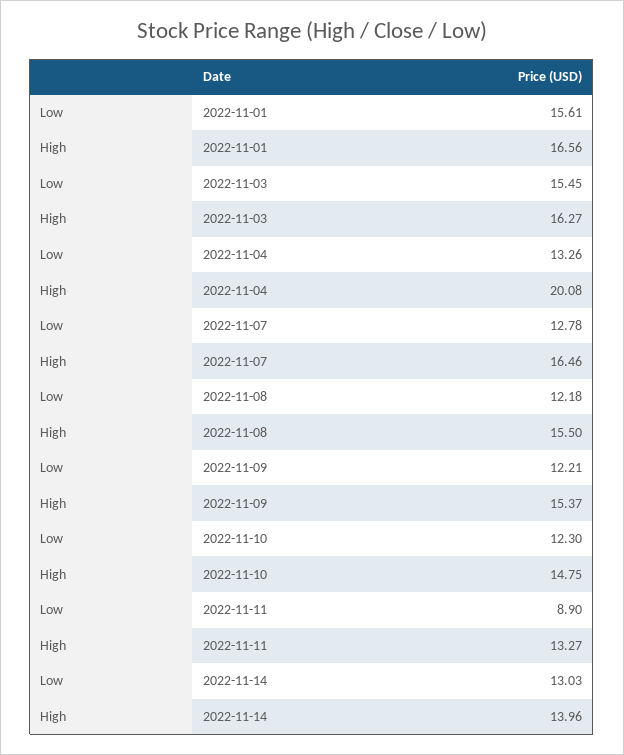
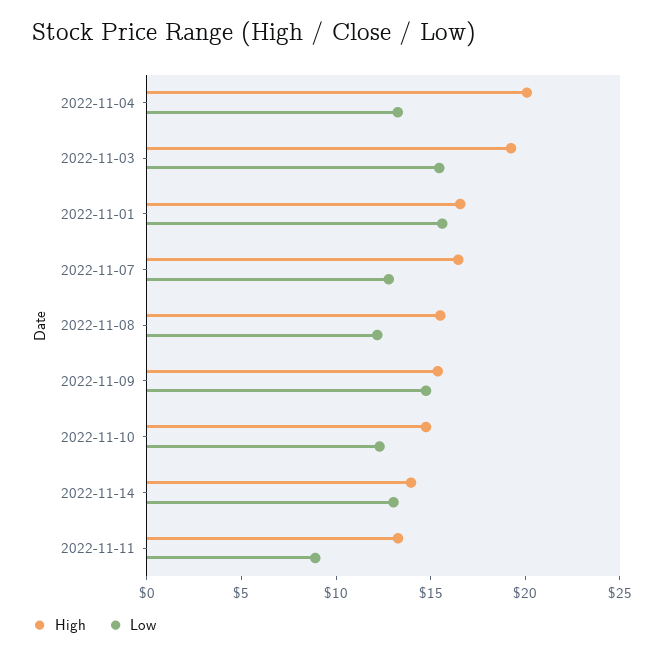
  {
    "Low": {
      "2022-11-01": 15.61,
      "2022-11-03": 15.45,
      "2022-11-04": 13.26,
      "2022-11-07": 12.78,
      "2022-11-08": 12.18,
-     "2022-11-09": 12.21,
+     "2022-11-09": 15,
      "2022-11-10": 12.3,
      "2022-11-11": 8.9,
      "2022-11-14": 13.03
    },
    "High": {
      "2022-11-01": 16.56,
-     "2022-11-03": 16.27,
+     "2022-11-03": 19,
      "2022-11-04": 20.08,
      "2022-11-07": 16.46,
      "2022-11-08": 15.5,
      "2022-11-09": 15.37,
      "2022-11-10": 14.75,
      "2022-11-11": 13.27,
      "2022-11-14": 13.96
    }
  }

